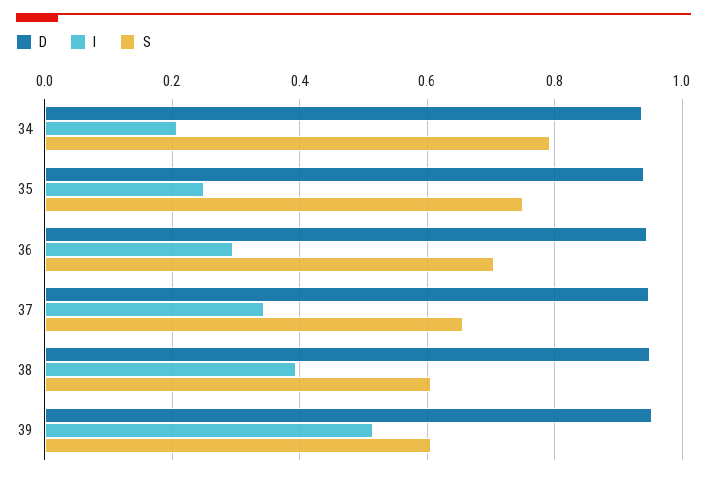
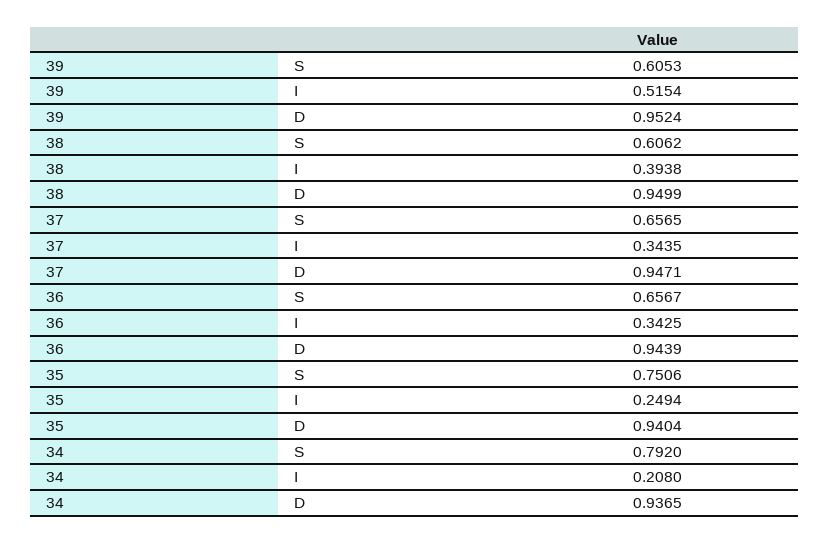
  {
    "D": {
      "34": 0.9365,
      "35": 0.9404,
      "36": 0.9439,
      "37": 0.9471,
      "38": 0.9499,
      "39": 0.9524
    },
    "I": {
      "34": 0.208,
      "35": 0.2494,
-     "36": 0.3,
+     "36": 0.3425,
      "37": 0.3435,
      "38": 0.3938,
      "39": 0.5154
    },
    "S": {
      "34": 0.792,
      "35": 0.7506,
-     "36": 0.7,
+     "36": 0.6567,
      "37": 0.6565,
      "38": 0.6062,
      "39": 0.6053
    }
  }

